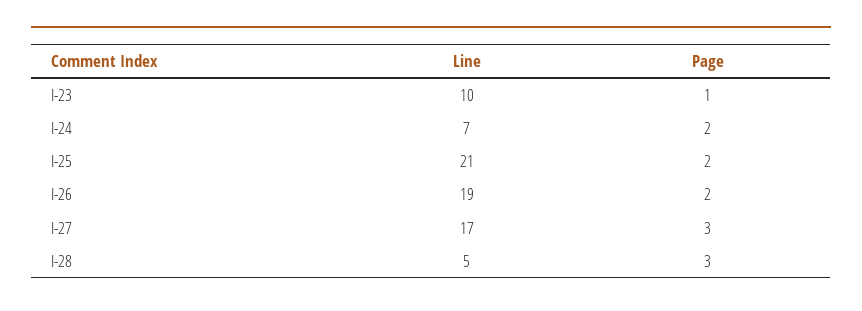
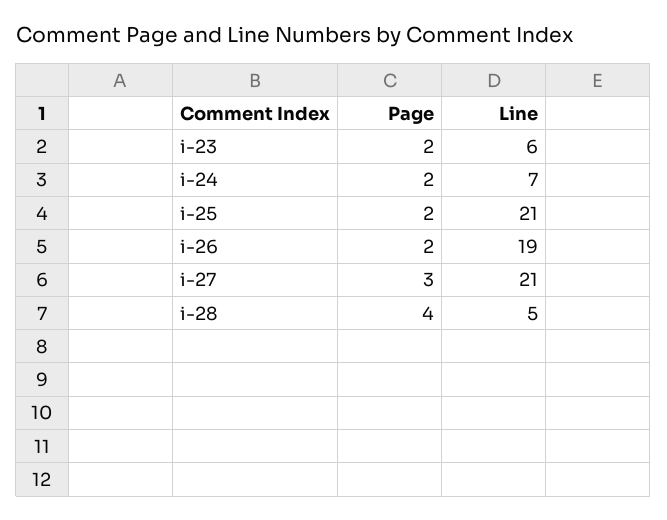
  {
    "Line": {
-     "I-23": 10,
+     "I-23": 6,
      "I-24": 7,
      "I-25": 21,
      "I-26": 19,
-     "I-27": 17,
+     "I-27": 21,
      "I-28": 5
    },
    "Page": {
-     "I-23": 1,
+     "I-23": 2,
      "I-24": 2,
      "I-25": 2,
      "I-26": 2,
      "I-27": 3,
-     "I-28": 3
+     "I-28": 4
    }
  }

